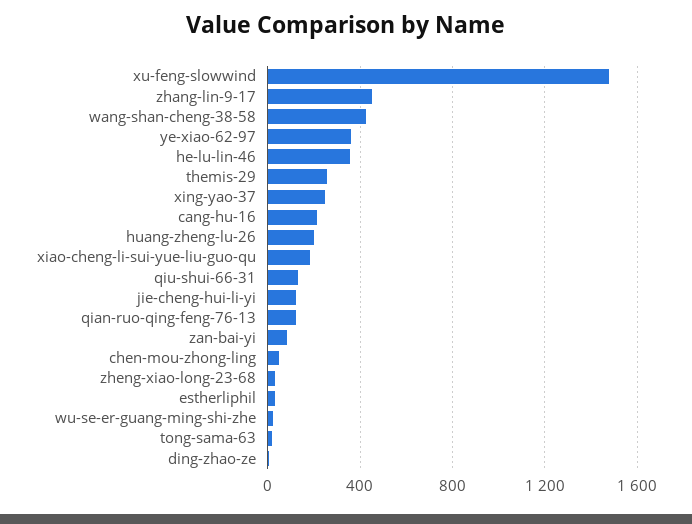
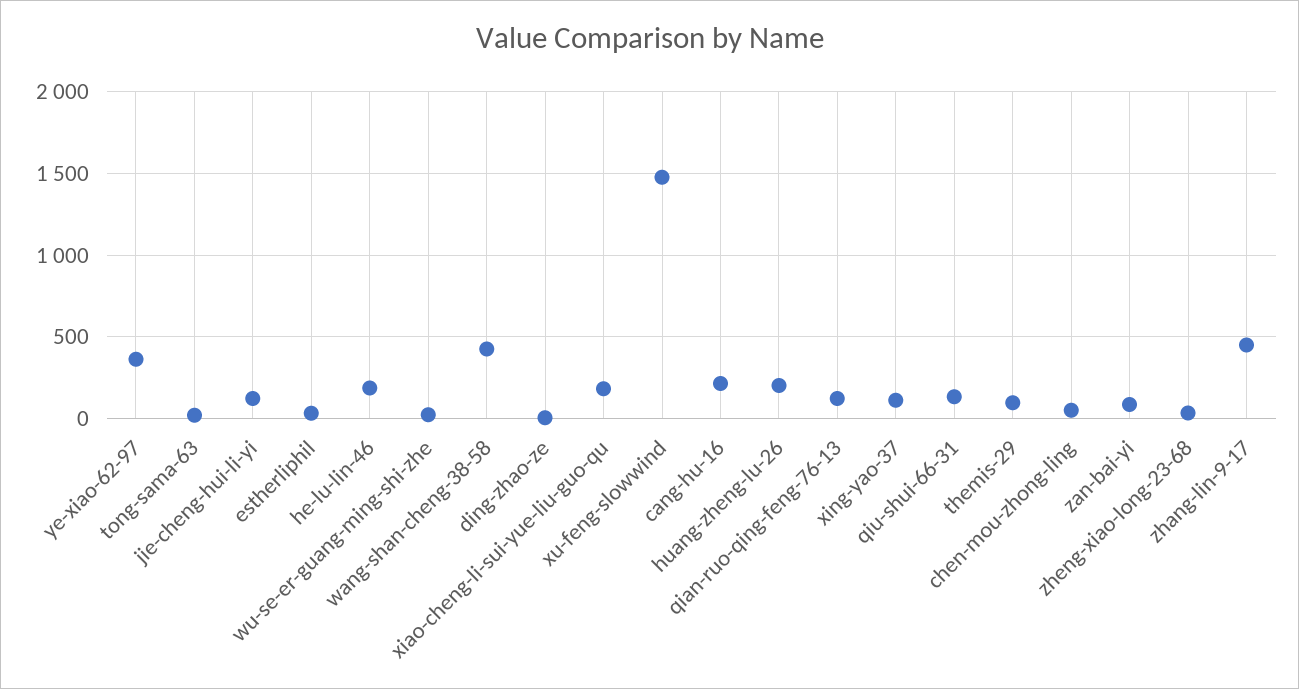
  {
    "xu-feng-slowwind": 1500,
    "zhang-lin-9-17": 450,
    "wang-shan-cheng-38-58": 450,
    "ye-xiao-62-97": 350,
-   "he-lu-lin-46": 350,
+   "he-lu-lin-46": 200,
-   "themis-29": 250,
+   "themis-29": 100,
-   "xing-yao-37": 250,
+   "xing-yao-37": 100,
    "cang-hu-16": 200,
    "huang-zheng-lu-26": 200,
    "xiao-cheng-li-sui-yue-liu-guo-qu": 200,
    "qiu-shui-66-31": 150,
    "jie-cheng-hui-li-yi": 100,
    "qian-ruo-qing-feng-76-13": 100,
    "zan-bai-yi": 100,
    "chen-mou-zhong-ling": 50,
    "zheng-xiao-long-23-68": 50,
    "estherliphil": 50,
    "wu-se-er-guang-ming-shi-zhe": 0,
    "tong-sama-63": 0,
    "ding-zhao-ze": 0
  }

